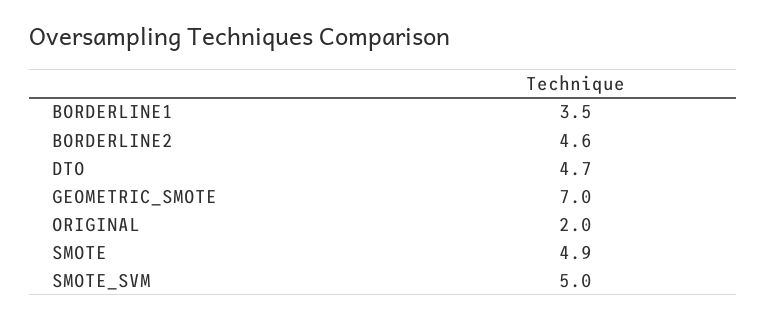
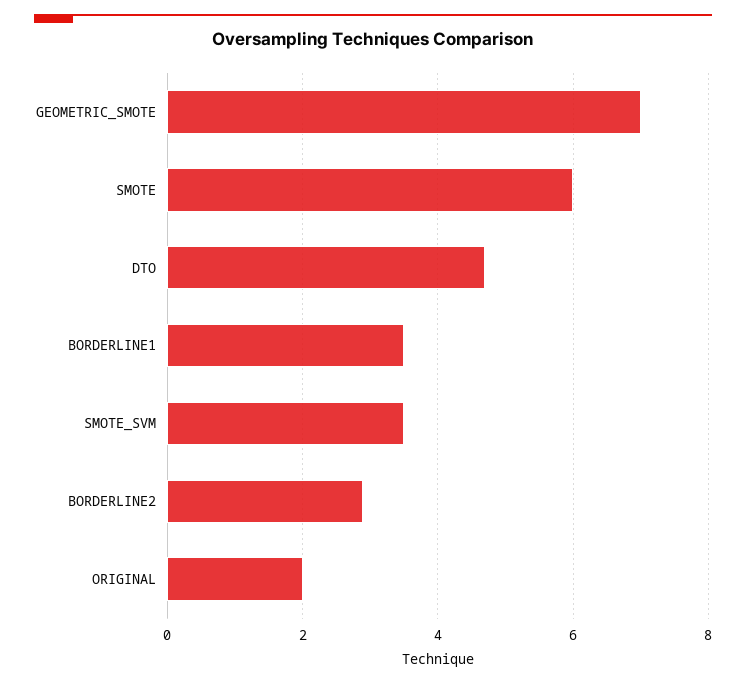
  {
    "BORDERLINE1": 3.5,
-   "BORDERLINE2": 4.6,
+   "BORDERLINE2": 3,
    "DTO": 4.7,
    "GEOMETRIC_SMOTE": 7,
    "ORIGINAL": 2,
-   "SMOTE": 4.9,
+   "SMOTE": 6,
-   "SMOTE_SVM": 5
+   "SMOTE_SVM": 3.5
  }

